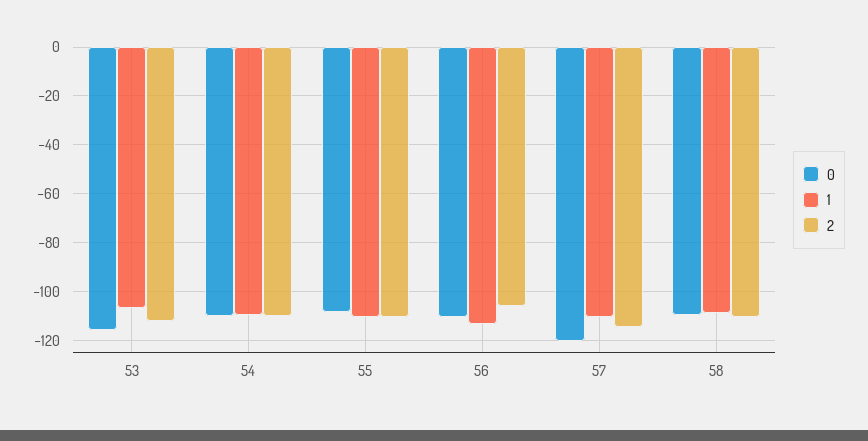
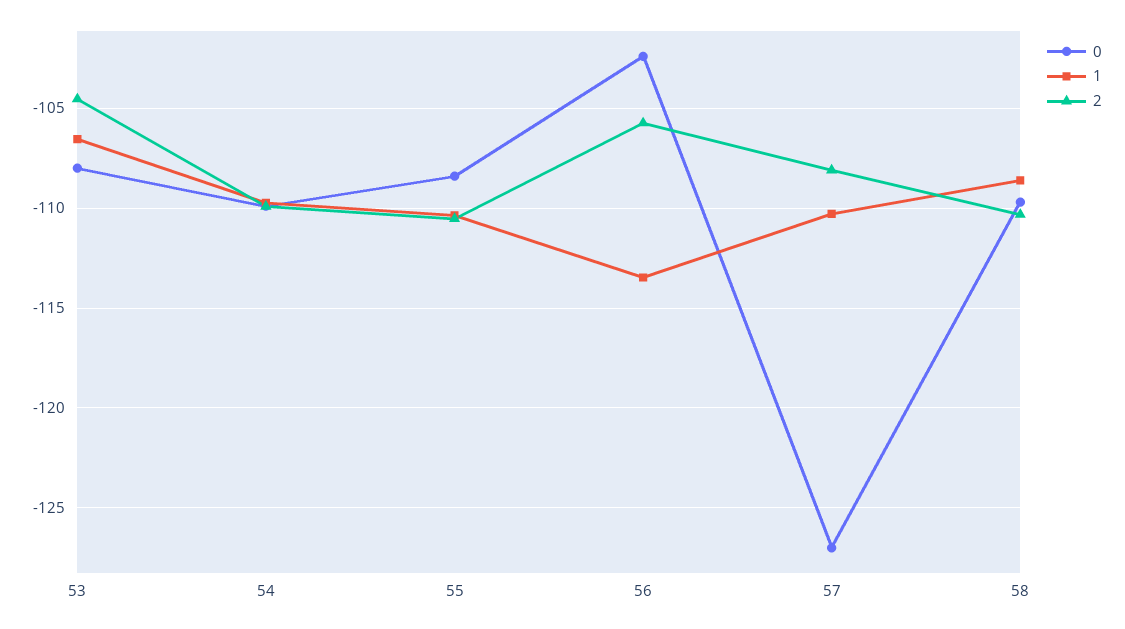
  {
    "0": {
-     "53": -115,
+     "53": -108,
      "54": -110,
      "55": -108.5,
-     "56": -110,
+     "56": -102.5,
-     "57": -120,
+     "57": -127,
      "58": -109.5
    },
    "1": {
      "53": -106.5,
      "54": -109.5,
      "55": -110.5,
      "56": -113.5,
      "57": -110.5,
      "58": -108.5
    },
    "2": {
-     "53": -112.5,
+     "53": -104.5,
      "54": -110,
      "55": -110.5,
      "56": -105.5,
-     "57": -115,
+     "57": -108,
      "58": -110.5
    }
  }

